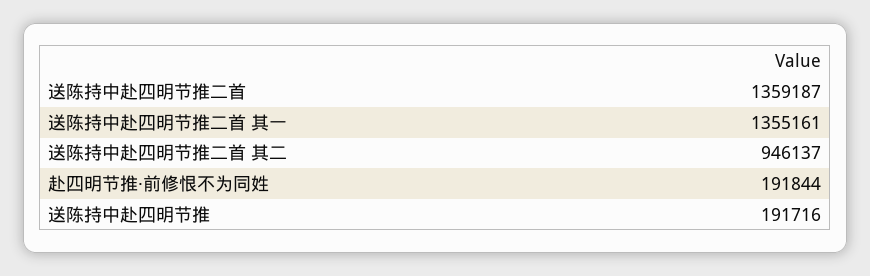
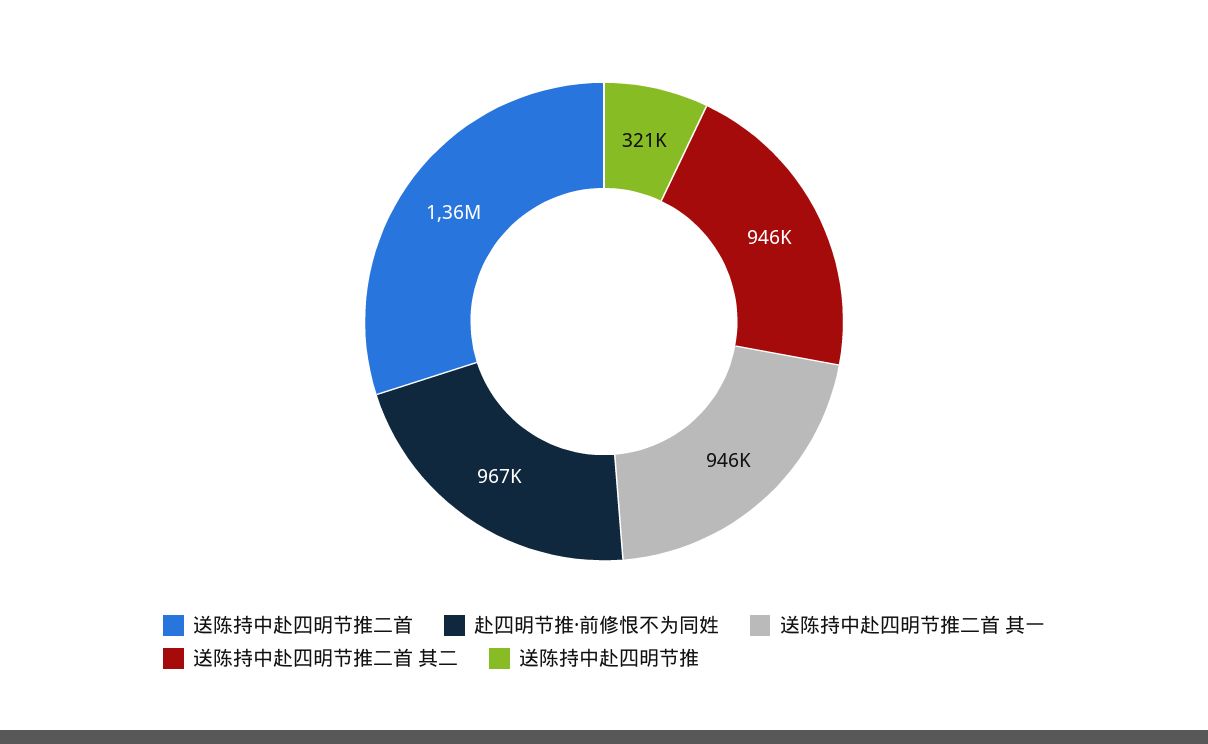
  {
    "送陈持中赴四明节推二首": 1359187,
-   "送陈持中赴四明节推二首 其一": 1355161,
+   "送陈持中赴四明节推二首 其一": 946000,
    "送陈持中赴四明节推二首 其二": 946137,
-   "赴四明节推·前修恨不为同姓": 191844,
+   "赴四明节推·前修恨不为同姓": 967000,
-   "送陈持中赴四明节推": 191716
+   "送陈持中赴四明节推": 321000
  }

